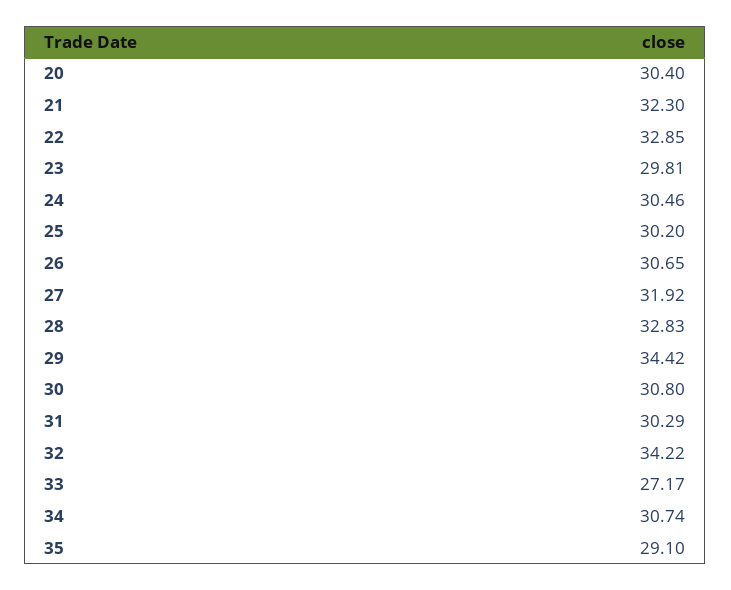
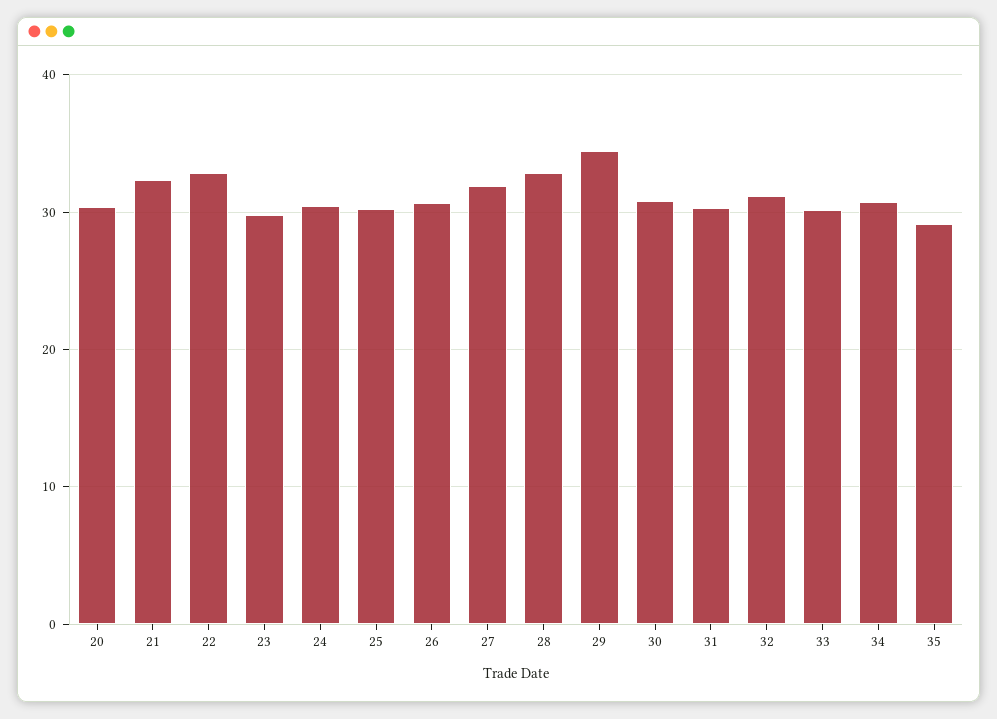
  {
    "20": 30.4,
    "21": 32.3,
    "22": 32.85,
    "23": 29.81,
    "24": 30.46,
    "25": 30.2,
    "26": 30.65,
    "27": 31.92,
    "28": 32.83,
    "29": 34.42,
    "30": 30.8,
    "31": 30.29,
-   "32": 34.22,
+   "32": 31,
-   "33": 27.17,
+   "33": 30,
    "34": 30.74,
    "35": 29.1
  }

